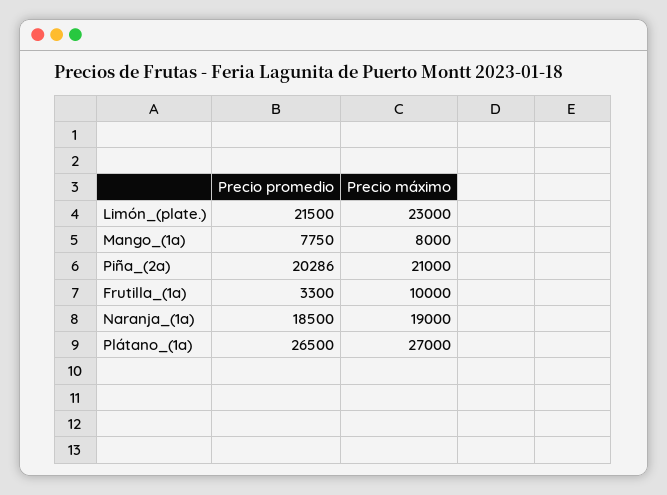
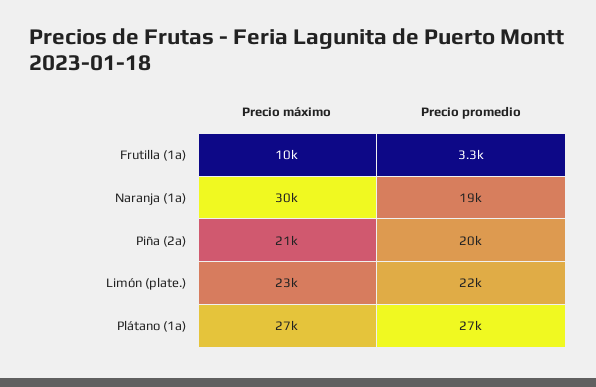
  {
    "Precio promedio": {
      "Limón_(plate.)": 21500,
-     "Mango_(1a)": 7750,
      "Piña_(2a)": 20286,
      "Frutilla_(1a)": 3300,
      "Naranja_(1a)": 18500,
      "Plátano_(1a)": 26500
    },
    "Precio máximo": {
      "Limón_(plate.)": 23000,
-     "Mango_(1a)": 8000,
      "Piña_(2a)": 21000,
      "Frutilla_(1a)": 10000,
-     "Naranja_(1a)": 19000,
+     "Naranja_(1a)": 30000,
      "Plátano_(1a)": 27000
    }
  }

